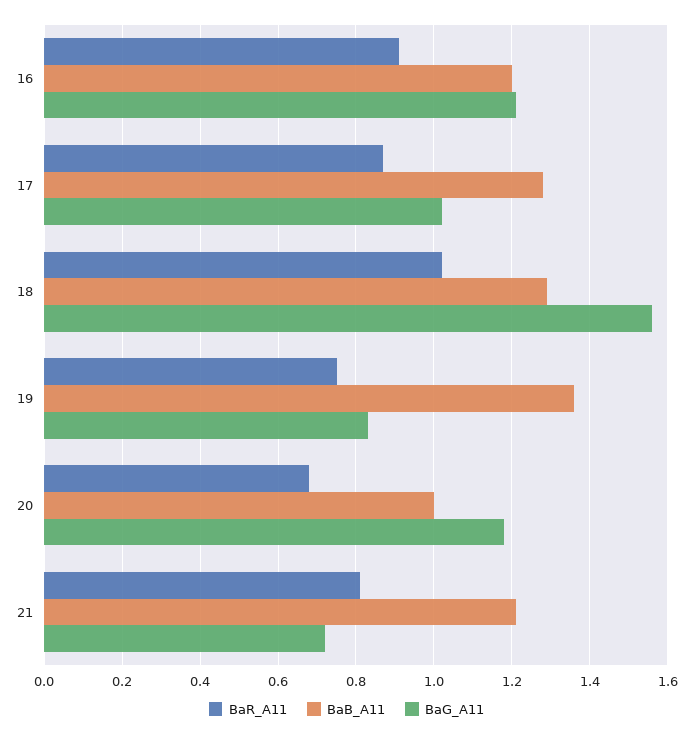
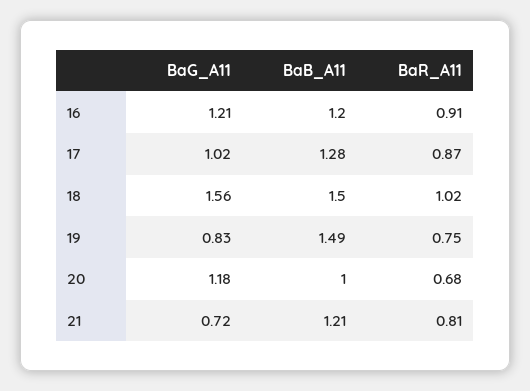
  {
    "BaR_A11": {
      "16": 0.91,
      "17": 0.87,
      "18": 1.02,
      "19": 0.75,
      "20": 0.68,
      "21": 0.81
    },
    "BaB_A11": {
      "16": 1.2,
      "17": 1.28,
-     "18": 1.3,
+     "18": 1.5,
-     "19": 1.35,
+     "19": 1.49,
      "20": 1,
      "21": 1.21
    },
    "BaG_A11": {
      "16": 1.21,
      "17": 1.02,
      "18": 1.56,
      "19": 0.83,
      "20": 1.18,
      "21": 0.72
    }
  }

